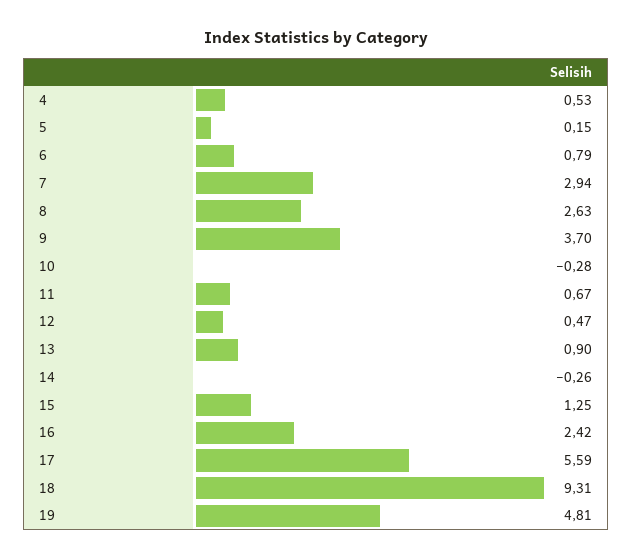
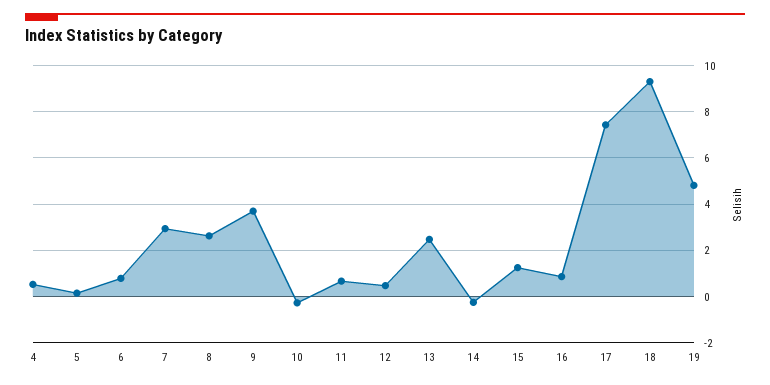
  {
    "4": 0.53,
    "5": 0.15,
    "6": 0.79,
    "7": 2.94,
    "8": 2.63,
    "9": 3.7,
    "10": -0.28,
    "11": 0.67,
    "12": 0.47,
-   "13": 0.9,
+   "13": 2.5,
    "14": -0.26,
    "15": 1.25,
-   "16": 2.42,
+   "16": 1,
-   "17": 5.59,
+   "17": 7.5,
    "18": 9.31,
    "19": 4.81
  }

